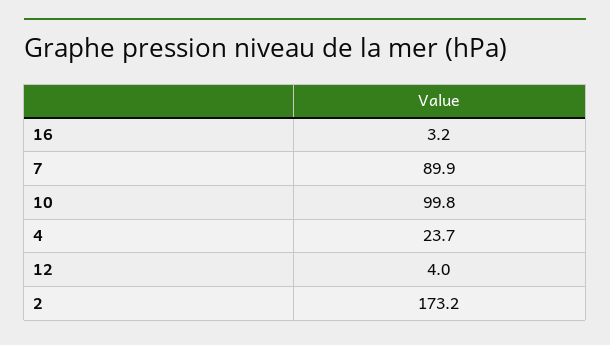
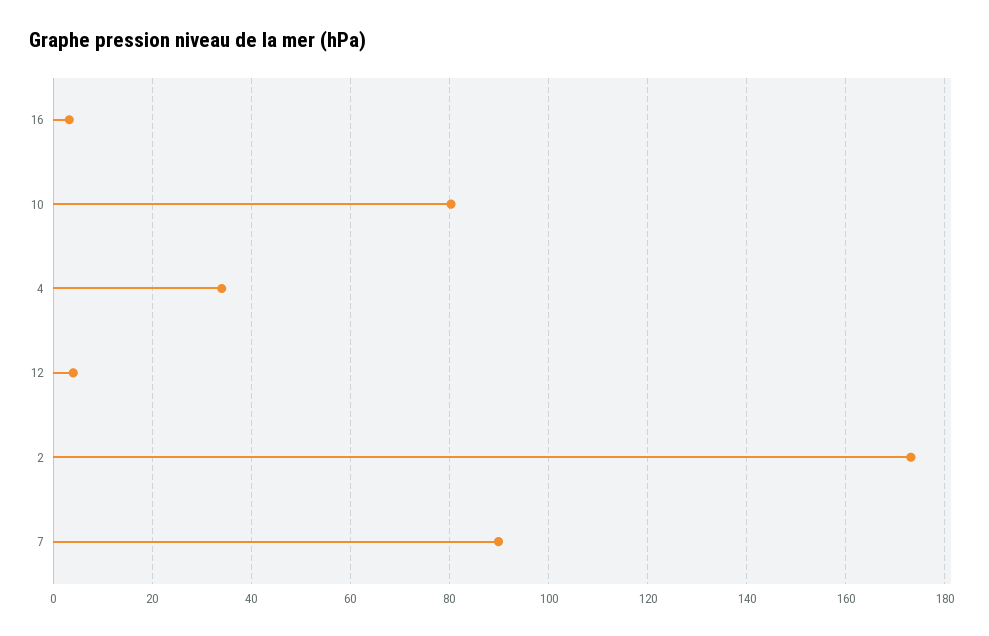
  {
    "16": 3.2,
    "7": 89.9,
-   "10": 99.8,
+   "10": 80,
-   "4": 23.7,
+   "4": 34,
    "12": 4,
    "2": 173.2
  }

